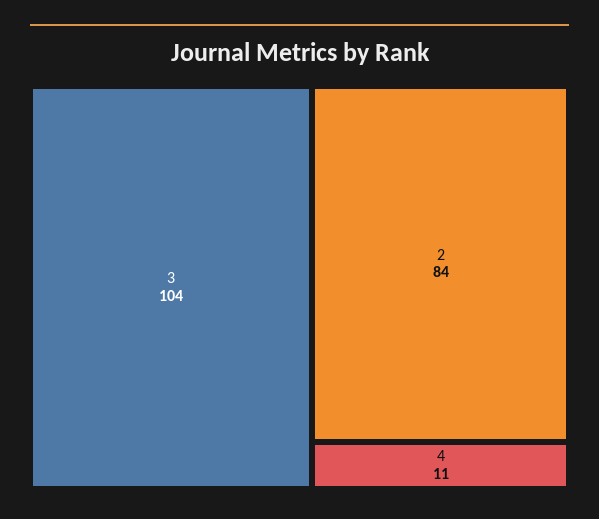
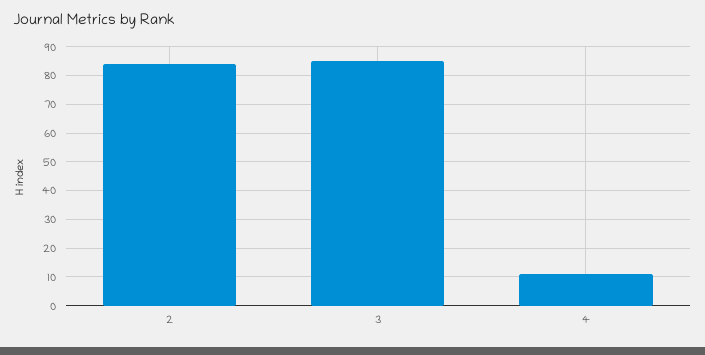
  {
-   "3": 104,
+   "3": 85,
    "2": 84,
    "4": 11
  }

